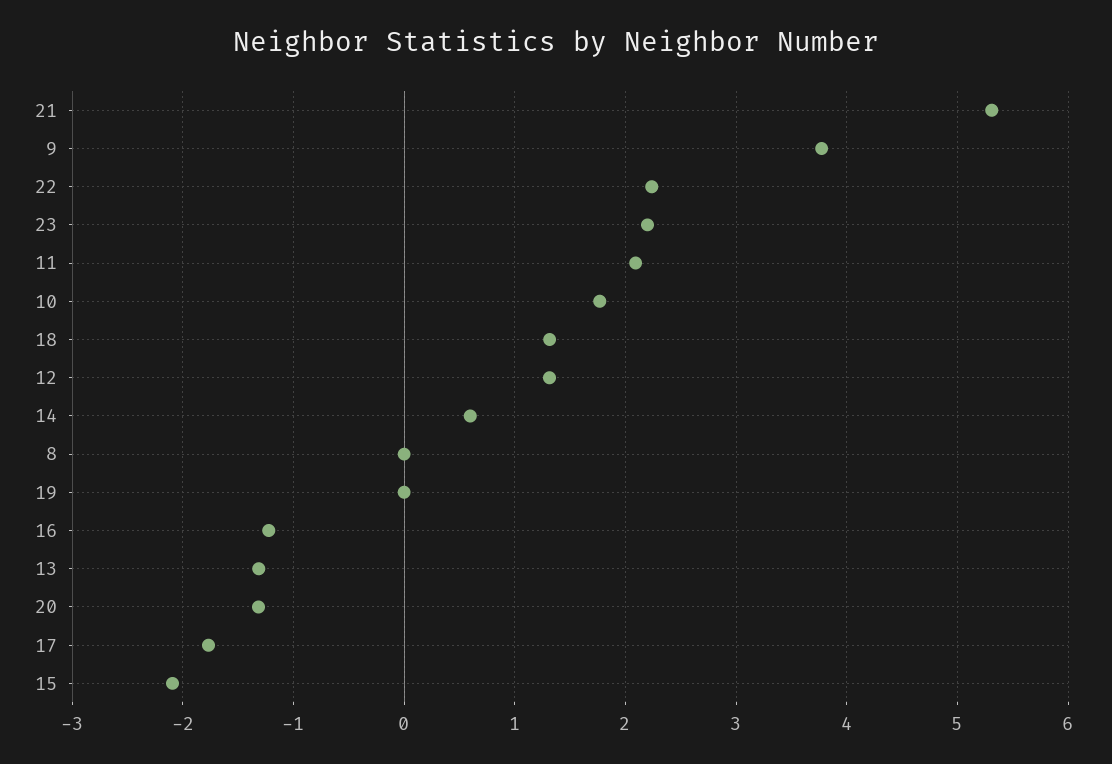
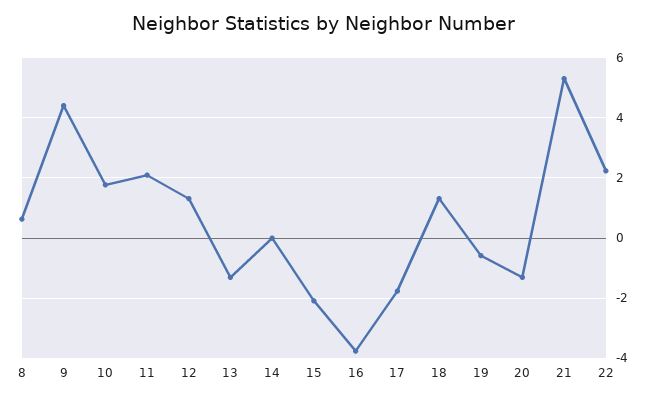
  {
    "21": 5.3,
-   "9": 3.8,
+   "9": 4.4,
    "22": 2.2,
-   "23": 2.2,
    "11": 2.1,
    "10": 1.8,
    "18": 1.3,
    "12": 1.3,
-   "14": 0.6,
+   "14": 0,
-   "8": 0,
+   "8": 0.6,
-   "19": 0,
+   "19": -0.6,
-   "16": -1.2,
+   "16": -3.8,
    "13": -1.3,
    "20": -1.3,
    "17": -1.8,
    "15": -2.1
  }

